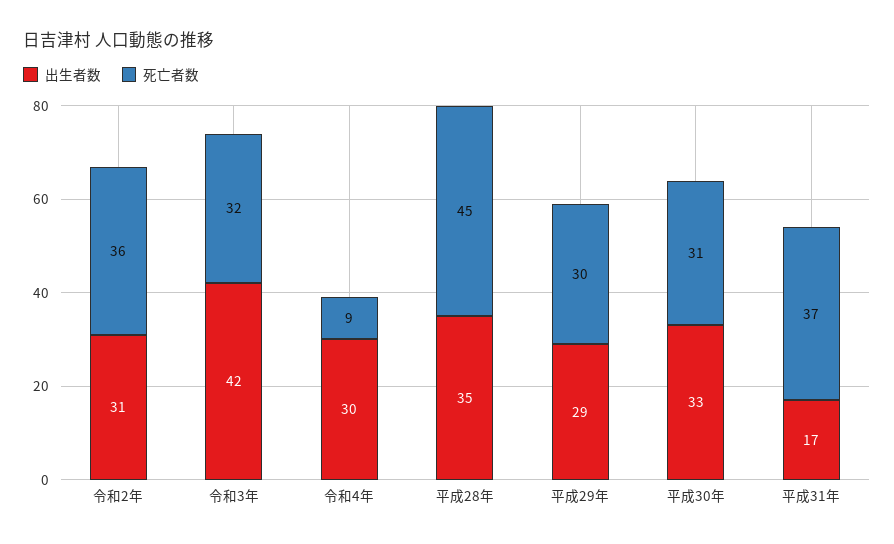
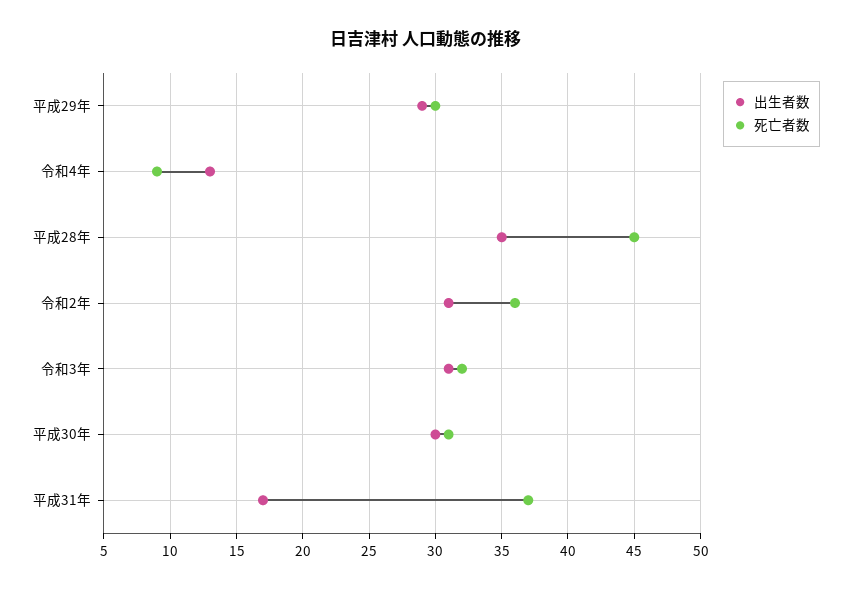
  {
    "出生者数": {
      "令和2年": 31,
-     "令和3年": 42,
+     "令和3年": 31,
-     "令和4年": 30,
+     "令和4年": 13,
      "平成28年": 35,
      "平成29年": 29,
-     "平成30年": 33,
+     "平成30年": 30,
      "平成31年": 17
    },
    "死亡者数": {
      "令和2年": 36,
      "令和3年": 32,
      "令和4年": 9,
      "平成28年": 45,
      "平成29年": 30,
      "平成30年": 31,
      "平成31年": 37
    }
  }

